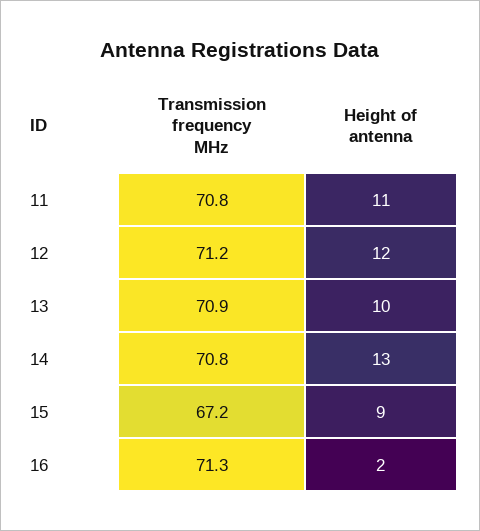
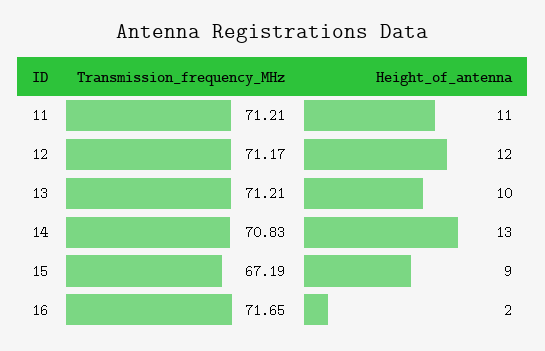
  {
    "Transmission frequency MHz": {
-     "11": 70.8,
+     "11": 71.21,
      "12": 71.17,
-     "13": 70.9,
+     "13": 71.21,
      "14": 70.83,
      "15": 67.19,
-     "16": 71.3
+     "16": 71.65
    },
    "Height of antenna": {
      "11": 11,
      "12": 12,
      "13": 10,
      "14": 13,
      "15": 9,
      "16": 2
    }
  }

